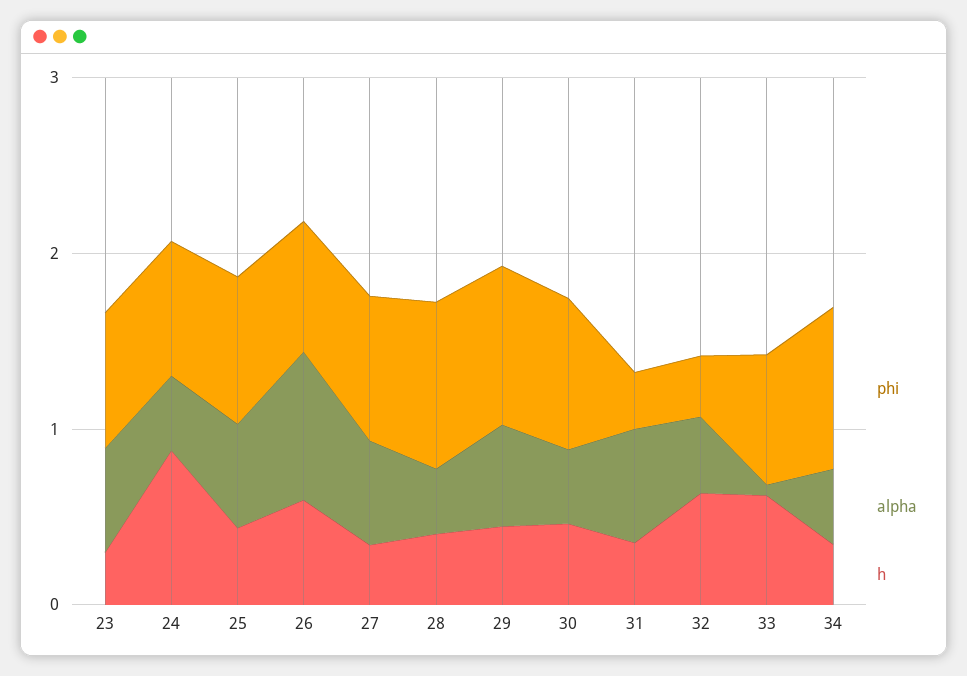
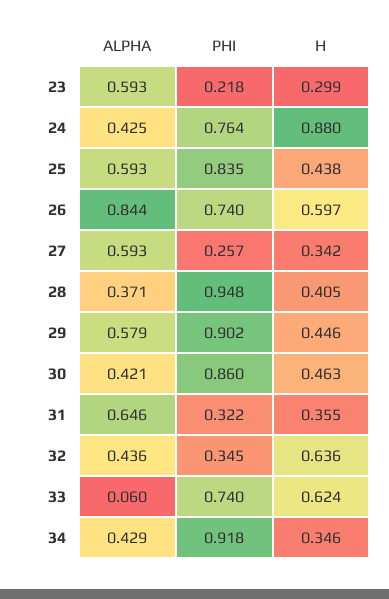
  {
    "phi": {
-     "23": 0.8,
+     "23": 0.218,
      "24": 0.764,
      "25": 0.835,
      "26": 0.74,
-     "27": 0.8,
+     "27": 0.257,
      "28": 0.948,
      "29": 0.902,
      "30": 0.86,
      "31": 0.322,
      "32": 0.345,
      "33": 0.74,
      "34": 0.918
    },
    "alpha": {
      "23": 0.593,
      "24": 0.425,
      "25": 0.593,
      "26": 0.844,
      "27": 0.593,
      "28": 0.371,
      "29": 0.579,
      "30": 0.421,
      "31": 0.646,
      "32": 0.436,
      "33": 0.06,
      "34": 0.429
    },
    "h": {
      "23": 0.299,
      "24": 0.88,
      "25": 0.438,
      "26": 0.597,
      "27": 0.342,
      "28": 0.405,
      "29": 0.446,
      "30": 0.463,
      "31": 0.355,
      "32": 0.636,
      "33": 0.624,
      "34": 0.346
    }
  }

